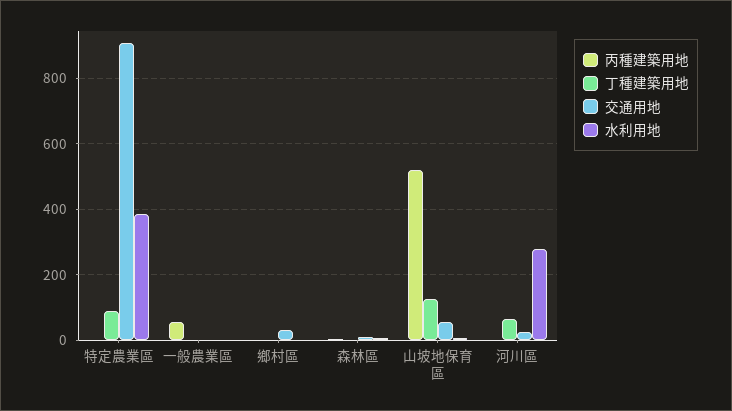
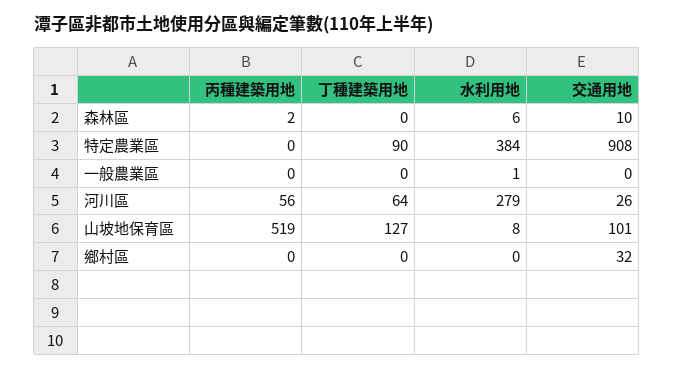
  {
    "丙種建築用地": {
      "特定農業區": 0,
-     "一般農業區": 60,
+     "一般農業區": 0,
      "鄉村區": 0,
      "森林區": 2,
      "山坡地保育區": 519,
-     "河川區": 0
+     "河川區": 56
    },
    "丁種建築用地": {
      "特定農業區": 90,
      "一般農業區": 0,
      "鄉村區": 0,
      "森林區": 0,
      "山坡地保育區": 127,
      "河川區": 64
    },
    "交通用地": {
      "特定農業區": 908,
      "一般農業區": 0,
      "鄉村區": 32,
      "森林區": 10,
-     "山坡地保育區": 60,
+     "山坡地保育區": 101,
      "河川區": 26
    },
    "水利用地": {
      "特定農業區": 384,
      "一般農業區": 1,
      "鄉村區": 0,
      "森林區": 6,
      "山坡地保育區": 8,
      "河川區": 279
    }
  }

